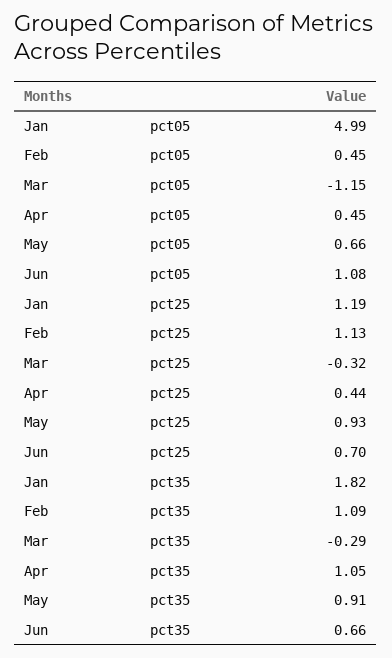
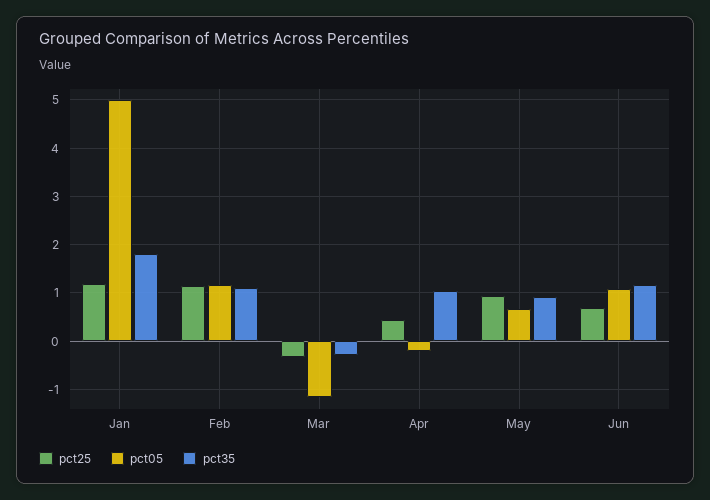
  {
    "pct05": {
      "Jan": 4.99,
-     "Feb": 0.45,
+     "Feb": 1.2,
      "Mar": -1.15,
-     "Apr": 0.45,
+     "Apr": -0.2,
      "May": 0.66,
      "Jun": 1.08
    },
    "pct25": {
      "Jan": 1.19,
      "Feb": 1.13,
      "Mar": -0.32,
      "Apr": 0.44,
      "May": 0.93,
      "Jun": 0.7
    },
    "pct35": {
      "Jan": 1.82,
      "Feb": 1.09,
      "Mar": -0.29,
      "Apr": 1.05,
      "May": 0.91,
-     "Jun": 0.66
+     "Jun": 1.2
    }
  }

